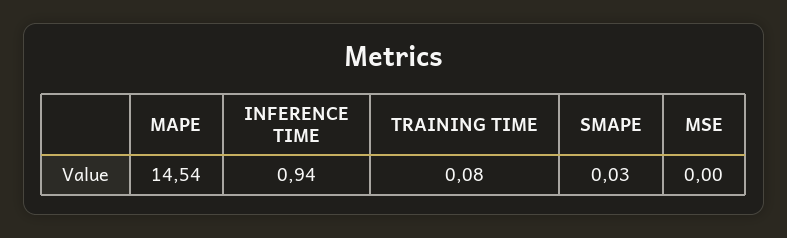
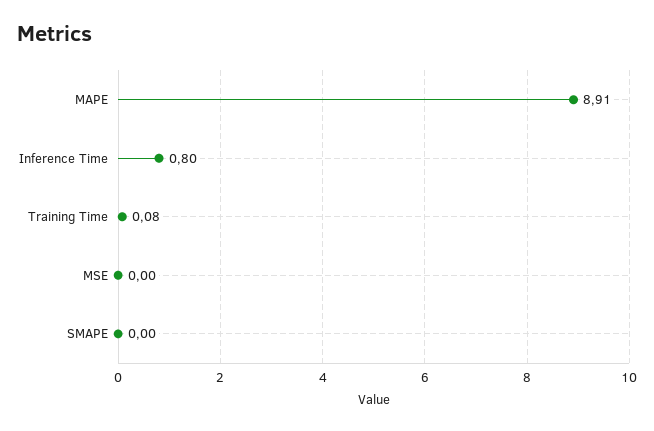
  {
-   "MAPE": 14.54,
+   "MAPE": 8.91,
-   "INFERENCE TIME": 0.94,
+   "INFERENCE TIME": 0.8,
    "TRAINING TIME": 0.08,
-   "SMAPE": 0.03,
+   "SMAPE": 0,
    "MSE": 0
  }

